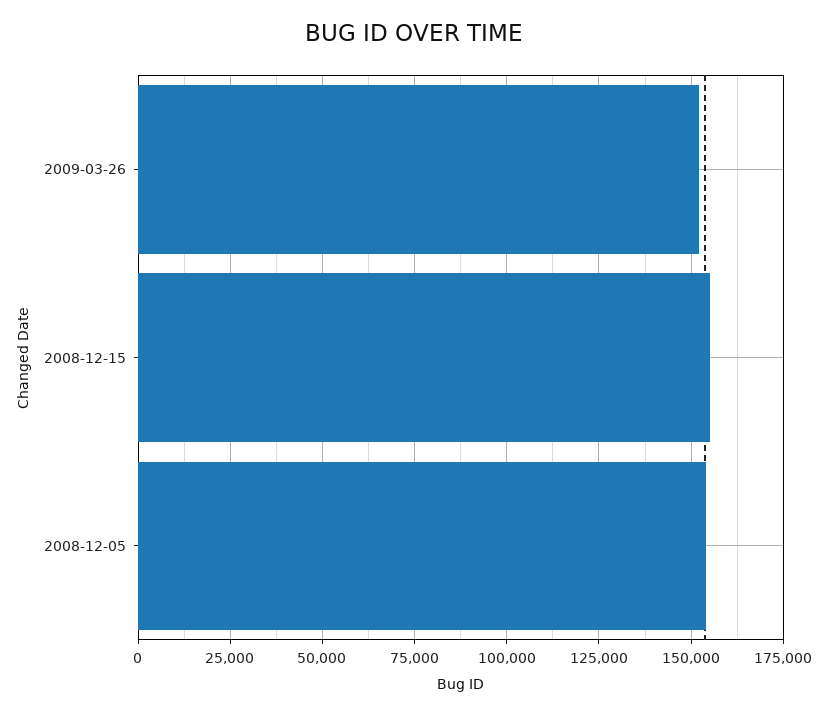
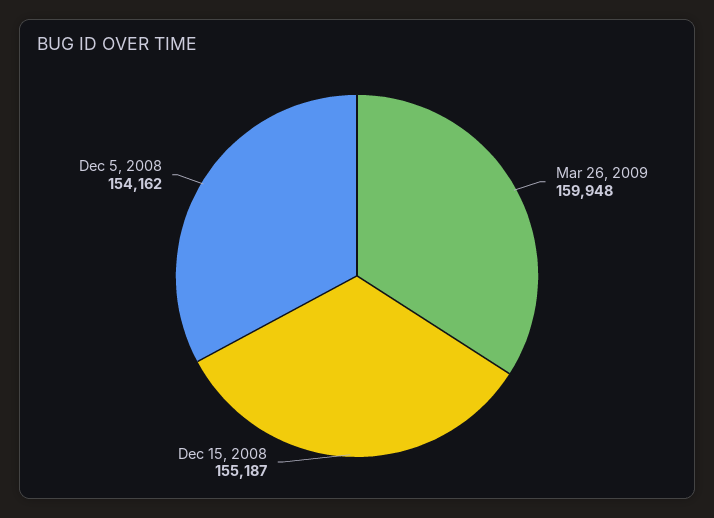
  {
-   "2009-03-26": 152500,
+   "2009-03-26": 159948,
    "2008-12-15": 155187,
    "2008-12-05": 154162
  }

